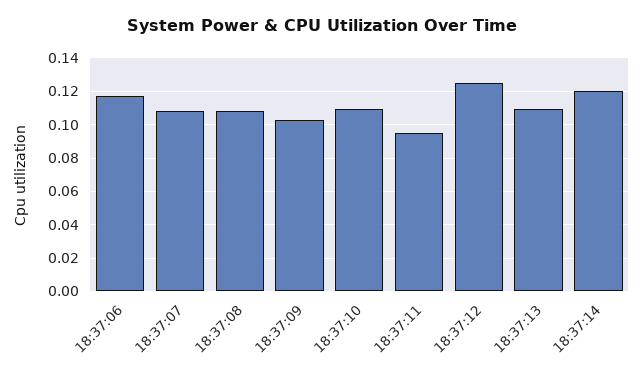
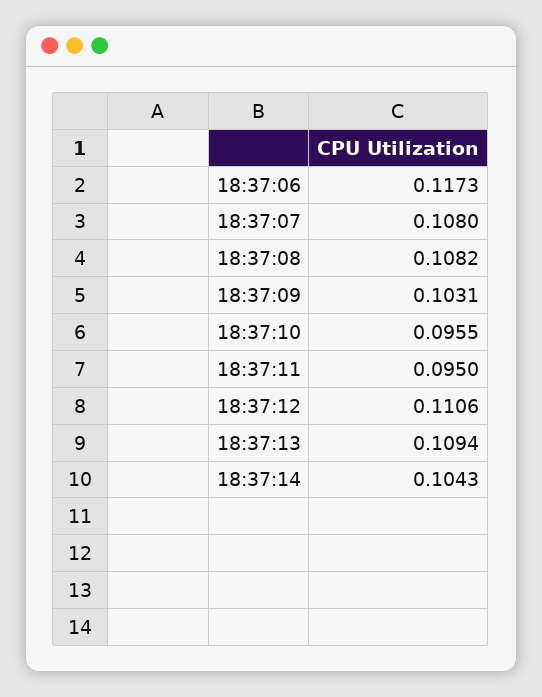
  {
    "18:37:06": 0.1173,
    "18:37:07": 0.108,
    "18:37:08": 0.1082,
    "18:37:09": 0.1031,
-   "18:37:10": 0.11,
+   "18:37:10": 0.0955,
    "18:37:11": 0.095,
-   "18:37:12": 0.125,
+   "18:37:12": 0.1106,
    "18:37:13": 0.1094,
-   "18:37:14": 0.12
+   "18:37:14": 0.1043
  }

